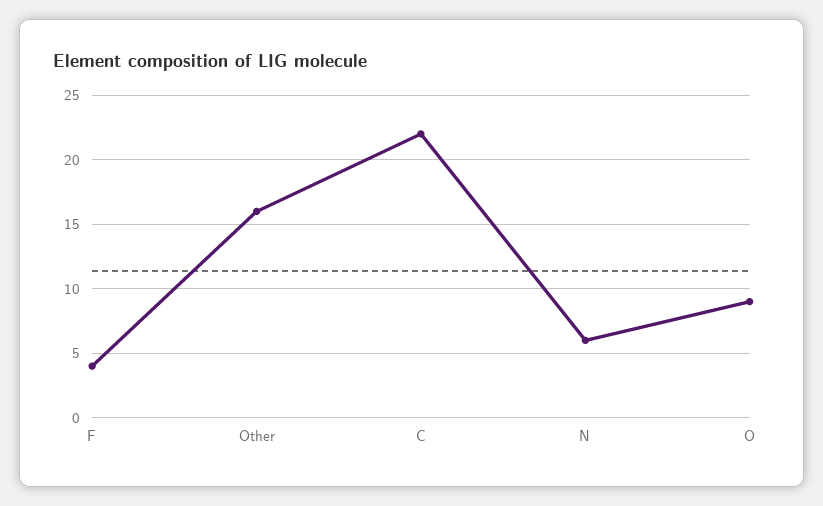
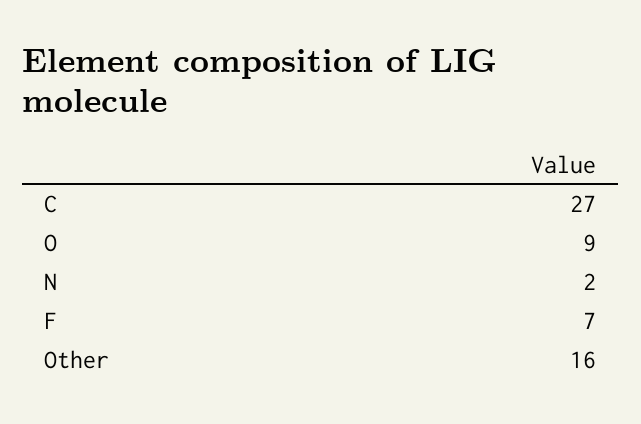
  {
-   "F": 4,
+   "F": 7,
    "Other": 16,
-   "C": 22,
+   "C": 27,
-   "N": 6,
+   "N": 2,
    "O": 9
  }

